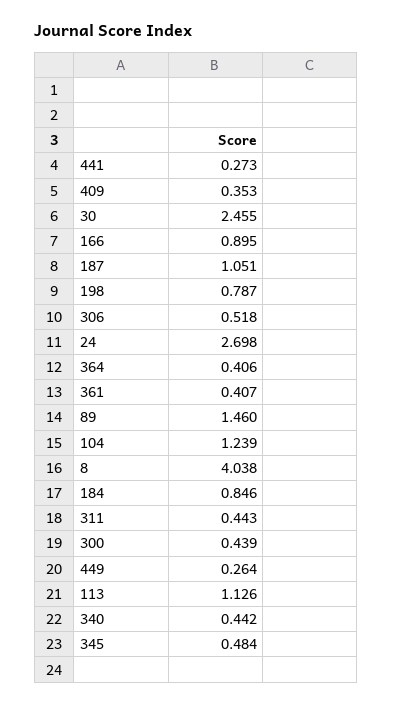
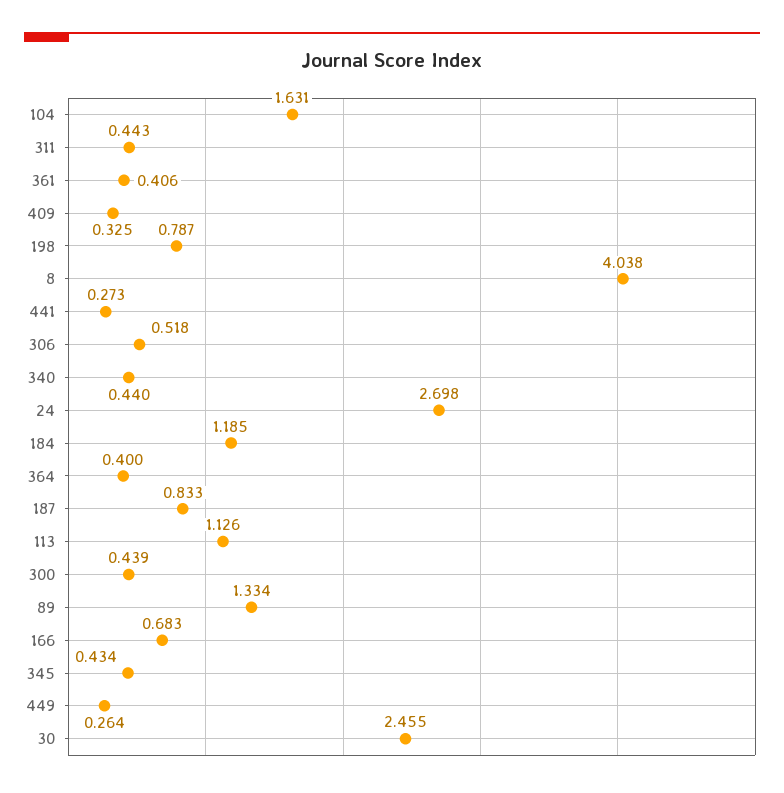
  {
    "441": 0.273,
-   "409": 0.353,
+   "409": 0.325,
    "30": 2.455,
-   "166": 0.895,
+   "166": 0.683,
-   "187": 1.051,
+   "187": 0.833,
    "198": 0.787,
    "306": 0.518,
    "24": 2.698,
-   "364": 0.406,
+   "364": 0.4,
-   "361": 0.407,
+   "361": 0.406,
-   "89": 1.46,
+   "89": 1.334,
-   "104": 1.239,
+   "104": 1.631,
    "8": 4.038,
-   "184": 0.846,
+   "184": 1.185,
    "311": 0.443,
    "300": 0.439,
    "449": 0.264,
    "113": 1.126,
-   "340": 0.442,
+   "340": 0.44,
-   "345": 0.484
+   "345": 0.434
  }

